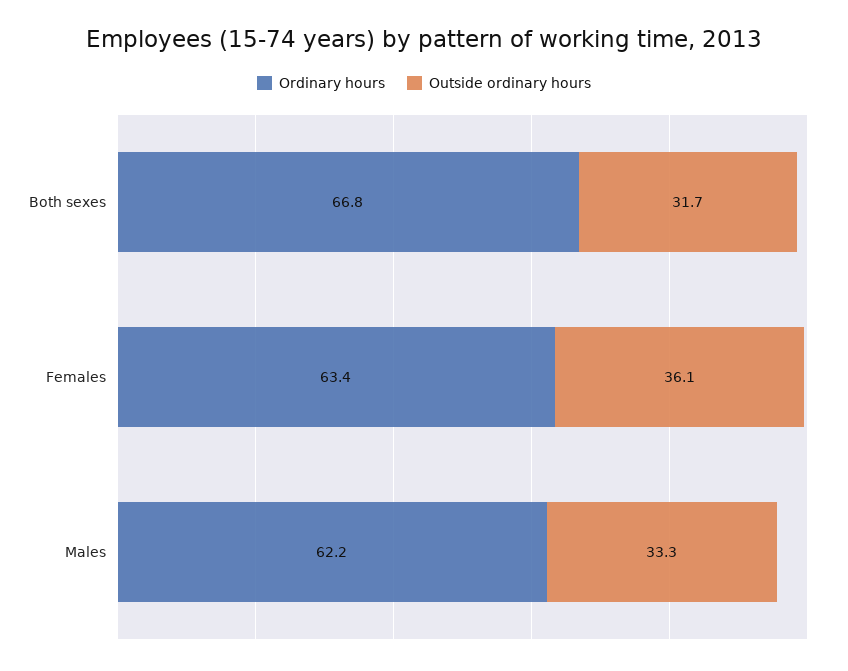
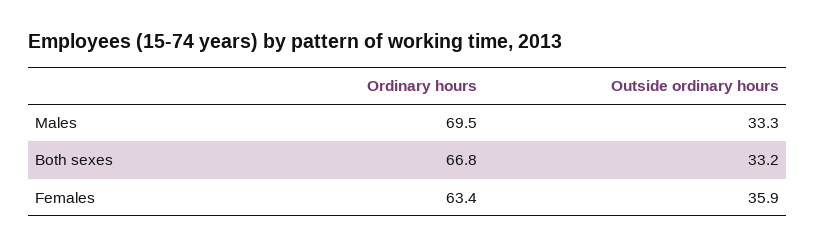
  {
    "Ordinary hours": {
      "Both sexes": 66.8,
      "Females": 63.4,
-     "Males": 62.2
+     "Males": 69.5
    },
    "Outside ordinary hours": {
-     "Both sexes": 31.7,
+     "Both sexes": 33.2,
-     "Females": 36.1,
+     "Females": 35.9,
      "Males": 33.3
    }
  }

